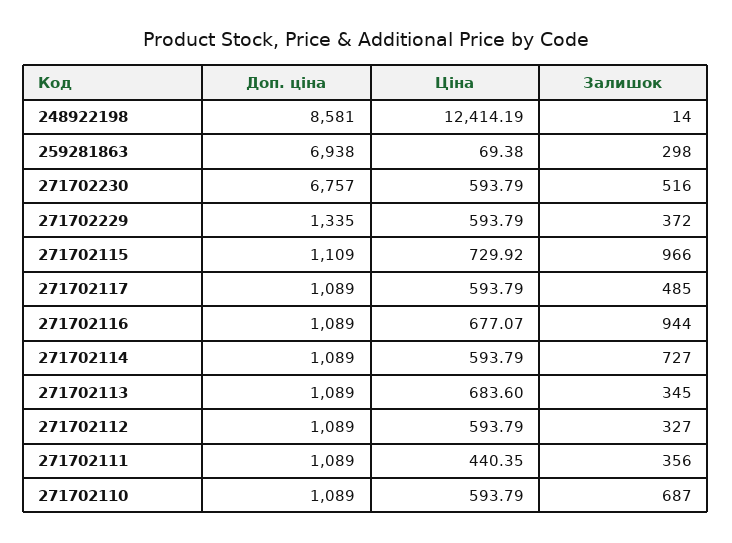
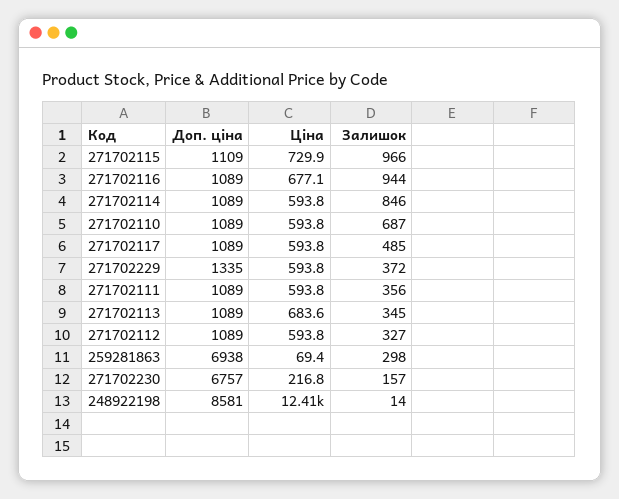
  {
    "Доп. ціна": {
      "248922198": 8581,
      "259281863": 6938,
      "271702230": 6757,
      "271702229": 1335,
      "271702115": 1109,
      "271702117": 1089,
      "271702116": 1089,
      "271702114": 1089,
      "271702113": 1089,
      "271702112": 1089,
      "271702111": 1089,
      "271702110": 1089
    },
    "Ціна": {
      "248922198": 12414.19,
      "259281863": 69.38,
-     "271702230": 593.79,
+     "271702230": 216.8,
      "271702229": 593.79,
      "271702115": 729.92,
      "271702117": 593.79,
      "271702116": 677.07,
      "271702114": 593.79,
      "271702113": 683.6,
      "271702112": 593.79,
-     "271702111": 440.35,
+     "271702111": 593.8,
      "271702110": 593.79
    },
    "Залишок": {
      "248922198": 14,
      "259281863": 298,
-     "271702230": 516,
+     "271702230": 157,
      "271702229": 372,
      "271702115": 966,
      "271702117": 485,
      "271702116": 944,
-     "271702114": 727,
+     "271702114": 846,
      "271702113": 345,
      "271702112": 327,
      "271702111": 356,
      "271702110": 687
    }
  }

